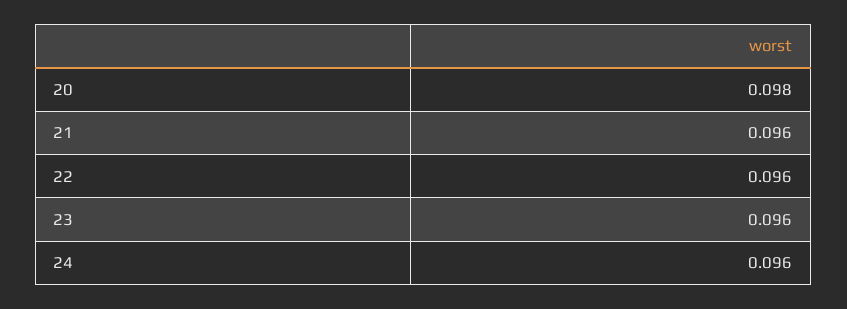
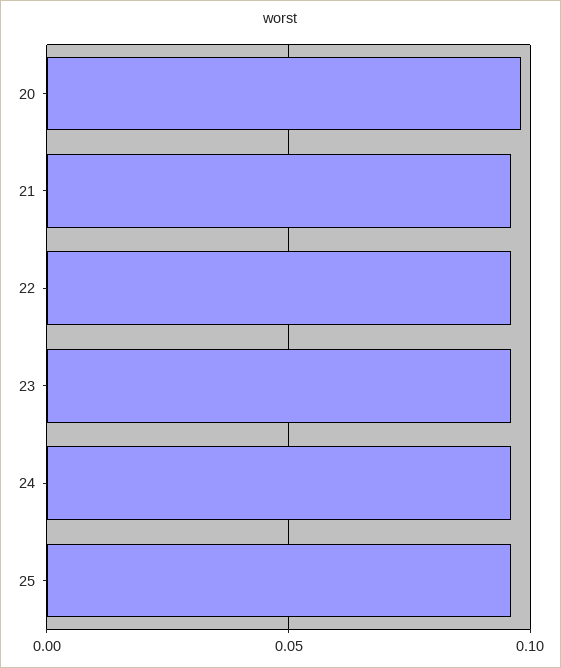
  {
    "20": 0.098,
    "21": 0.096,
    "22": 0.096,
    "23": 0.096,
-   "24": 0.096
+   "24": 0.096,
+   "25": 0.095
  }

